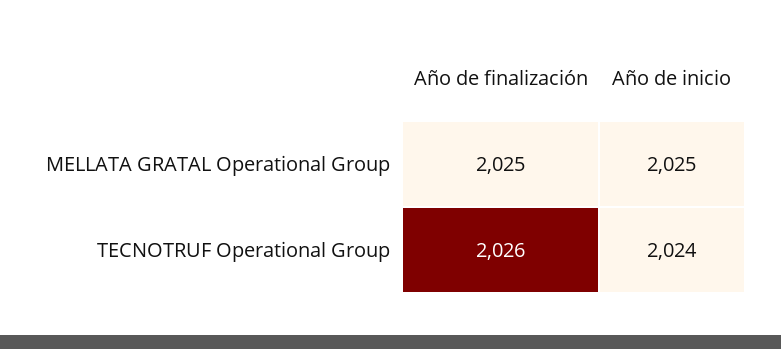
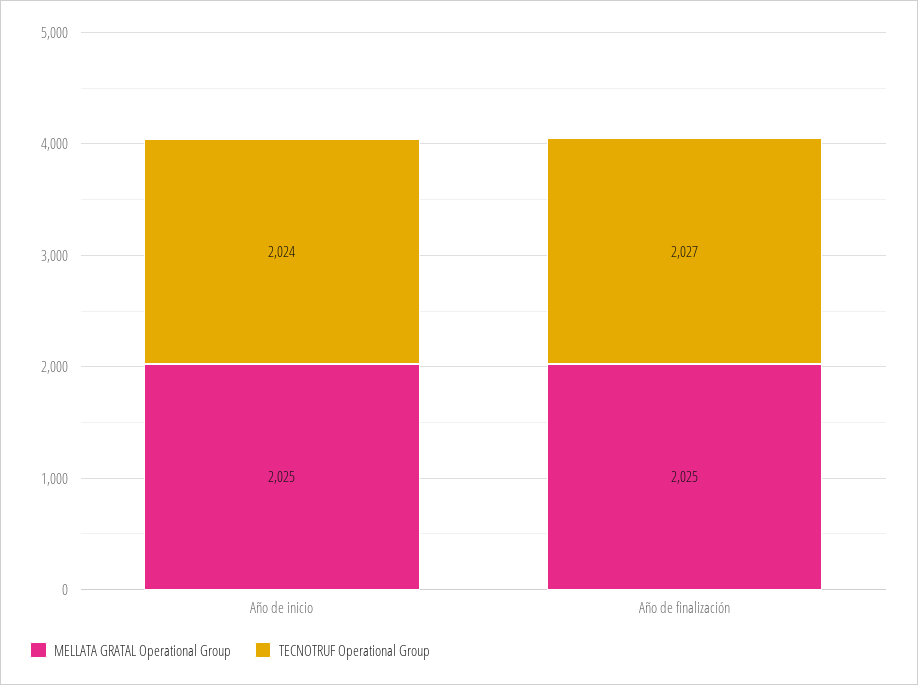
  {
    "MELLATA GRATAL Operational Group": {
      "Año de finalización": 2025,
      "Año de inicio": 2025
    },
    "TECNOTRUF Operational Group": {
-     "Año de finalización": 2026,
+     "Año de finalización": 2027,
      "Año de inicio": 2024
    }
  }

